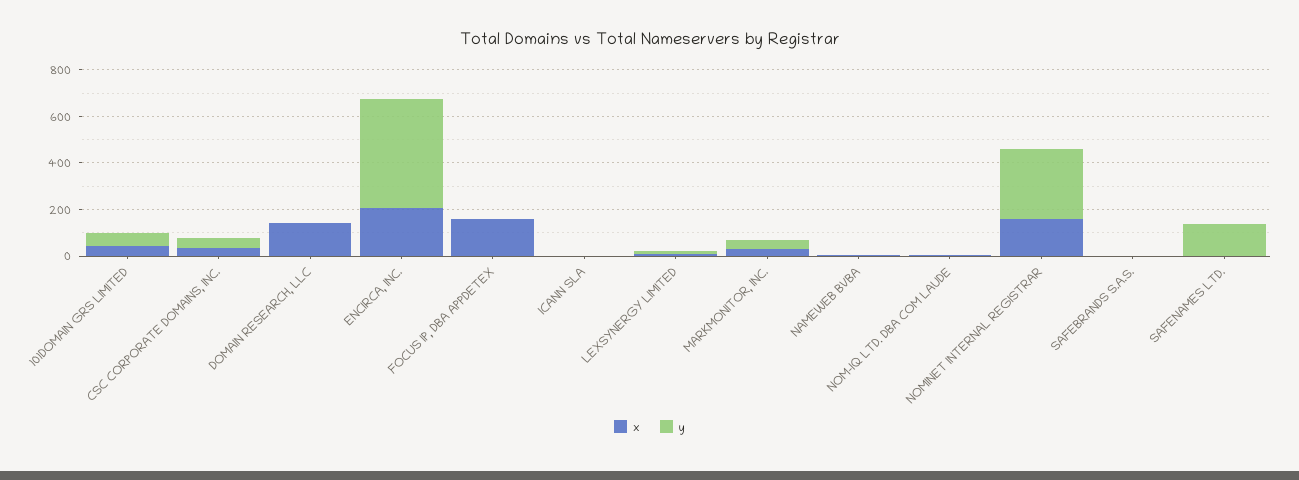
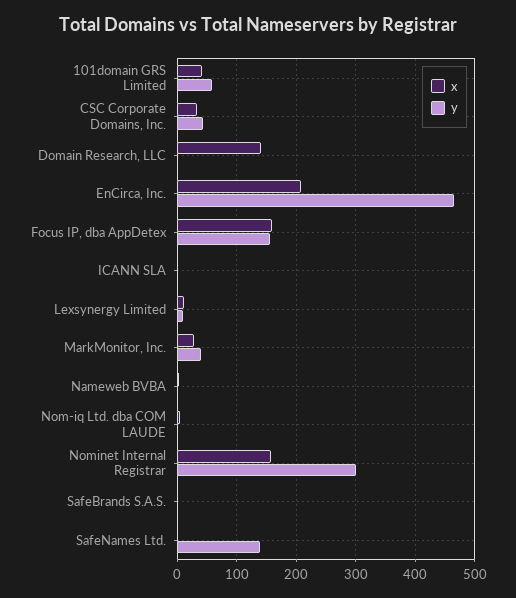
  {
    "x": {
      "101DOMAIN GRS LIMITED": 40,
      "CSC CORPORATE DOMAINS, INC.": 40,
      "DOMAIN RESEARCH, LLC": 140,
      "ENCIRCA, INC.": 200,
      "FOCUS IP, DBA APPDETEX": 160,
      "ICANN SLA": 0,
      "LEXSYNERGY LIMITED": 20,
      "MARKMONITOR, INC.": 20,
      "NAMEWEB BVBA": 0,
      "NOM-IQ LTD. DBA COM LAUDE": 0,
      "NOMINET INTERNAL REGISTRAR": 160,
      "SAFEBRANDS S.A.S.": 0,
      "SAFENAMES LTD.": 0
    },
    "y": {
      "101DOMAIN GRS LIMITED": 60,
      "CSC CORPORATE DOMAINS, INC.": 40,
      "DOMAIN RESEARCH, LLC": 0,
      "ENCIRCA, INC.": 460,
-     "FOCUS IP, DBA APPDETEX": 0,
+     "FOCUS IP, DBA APPDETEX": 160,
      "ICANN SLA": 0,
      "LEXSYNERGY LIMITED": 20,
      "MARKMONITOR, INC.": 40,
      "NAMEWEB BVBA": 0,
      "NOM-IQ LTD. DBA COM LAUDE": 0,
      "NOMINET INTERNAL REGISTRAR": 300,
      "SAFEBRANDS S.A.S.": 0,
      "SAFENAMES LTD.": 140
    }
  }

